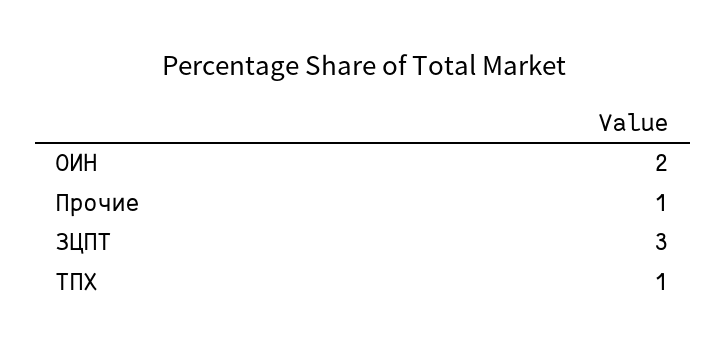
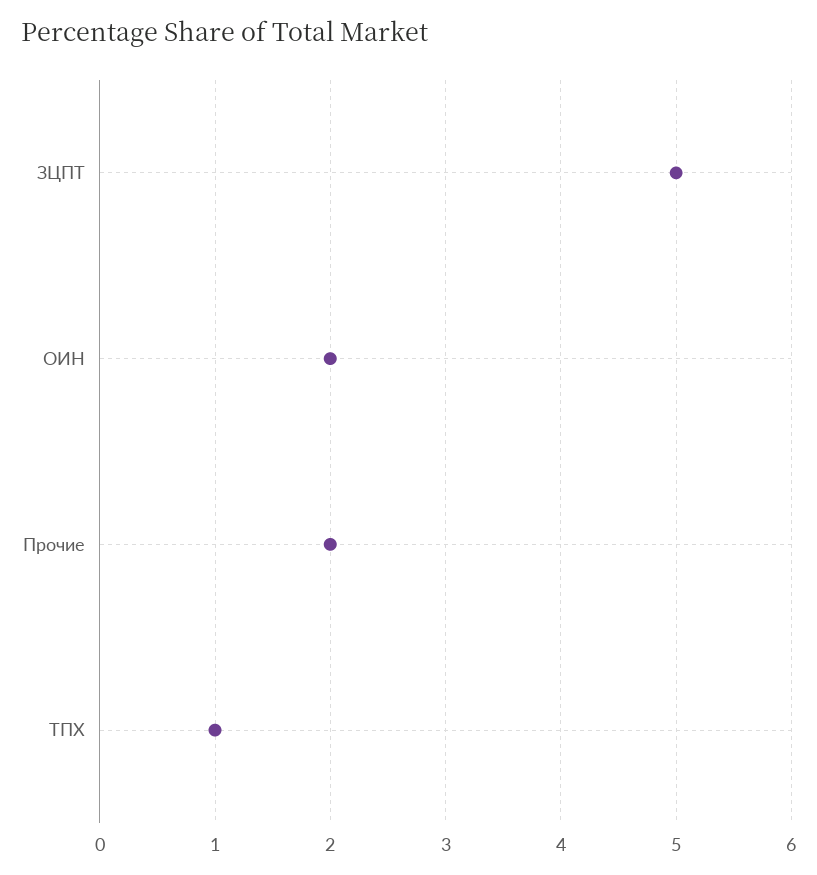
  {
    "ОИН": 2,
-   "Прочие": 1,
+   "Прочие": 2,
-   "ЗЦПТ": 3,
+   "ЗЦПТ": 5,
    "ТПХ": 1
  }

